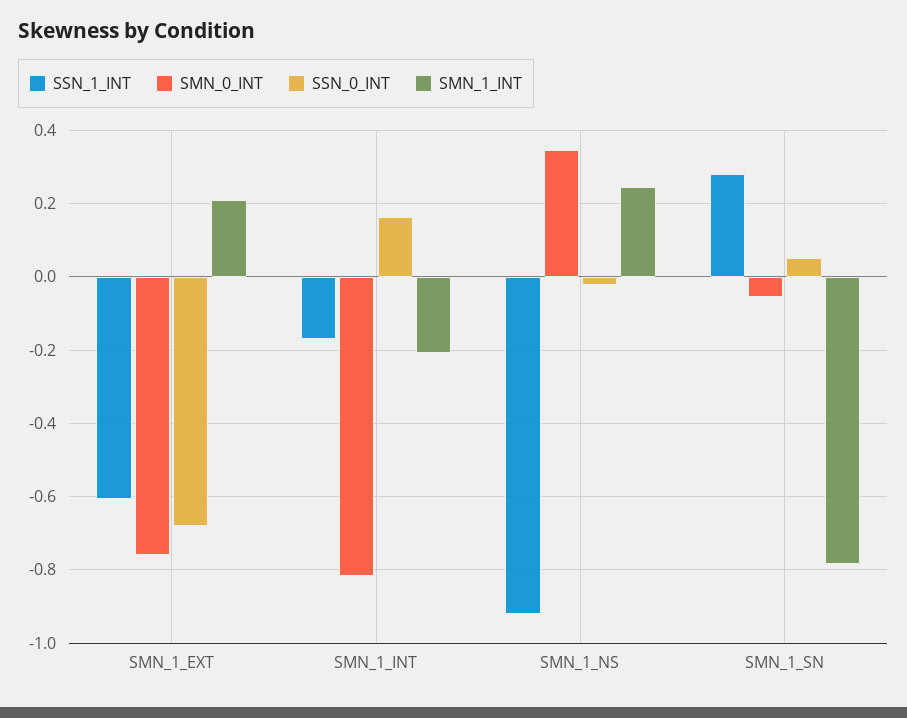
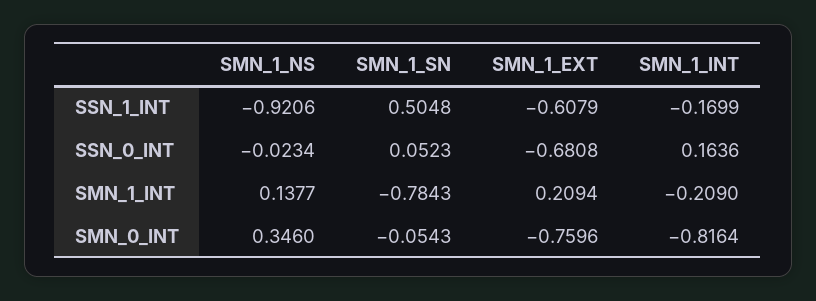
  {
    "SSN_1_INT": {
      "SMN_1_EXT": -0.6079,
      "SMN_1_INT": -0.1699,
      "SMN_1_NS": -0.9206,
-     "SMN_1_SN": 0.28
+     "SMN_1_SN": 0.5048
    },
    "SMN_0_INT": {
      "SMN_1_EXT": -0.7596,
      "SMN_1_INT": -0.8164,
      "SMN_1_NS": 0.346,
      "SMN_1_SN": -0.0543
    },
    "SSN_0_INT": {
      "SMN_1_EXT": -0.6808,
      "SMN_1_INT": 0.1636,
      "SMN_1_NS": -0.0234,
      "SMN_1_SN": 0.0523
    },
    "SMN_1_INT": {
      "SMN_1_EXT": 0.2094,
      "SMN_1_INT": -0.209,
-     "SMN_1_NS": 0.24,
+     "SMN_1_NS": 0.1377,
      "SMN_1_SN": -0.7843
    }
  }

